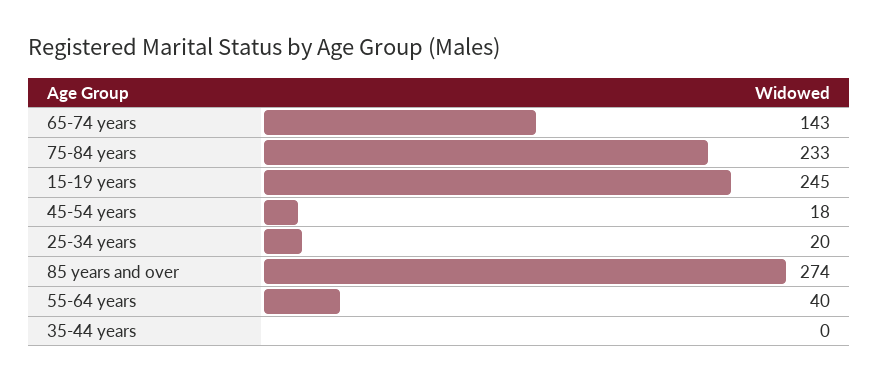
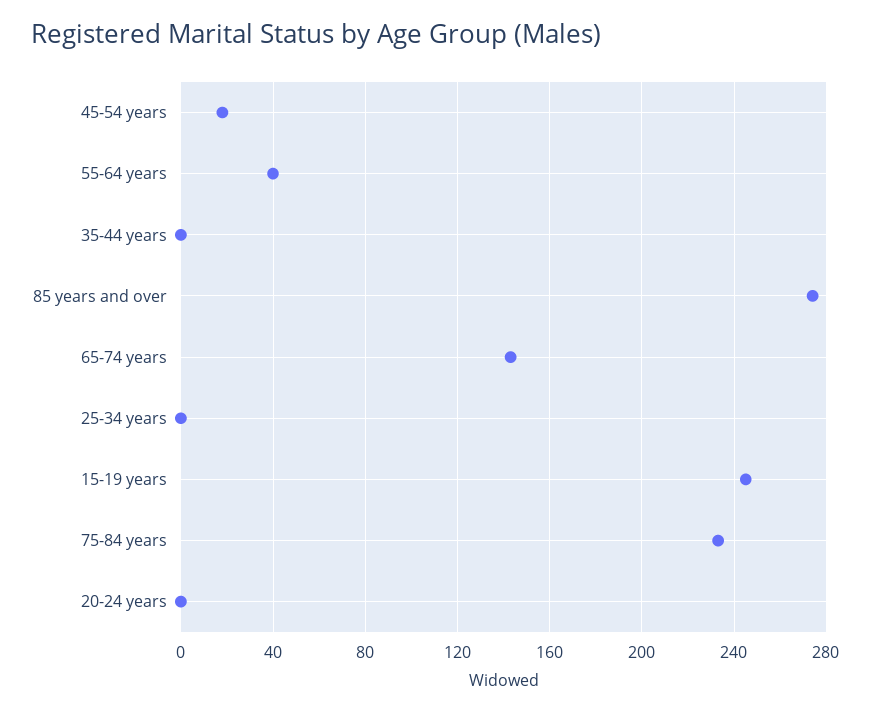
  {
    "65-74 years": 143,
    "75-84 years": 233,
    "15-19 years": 245,
    "45-54 years": 18,
-   "25-34 years": 20,
+   "25-34 years": 0,
    "85 years and over": 274,
    "55-64 years": 40,
-   "35-44 years": 0
+   "35-44 years": 0,
+   "20-24 years": 0
  }

